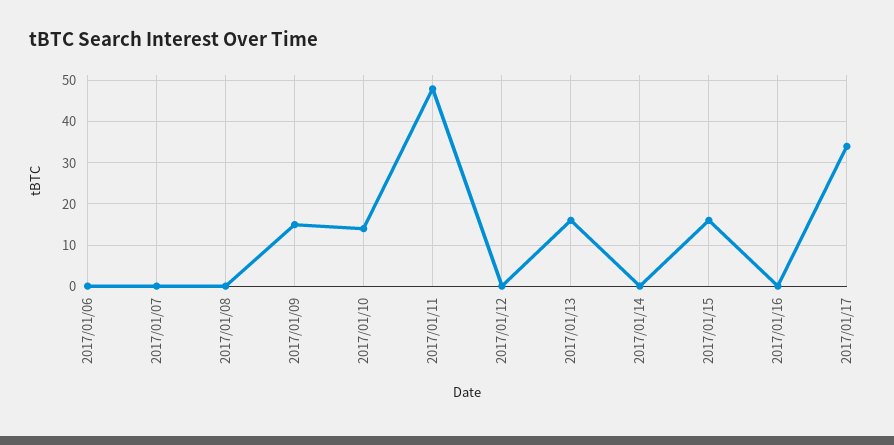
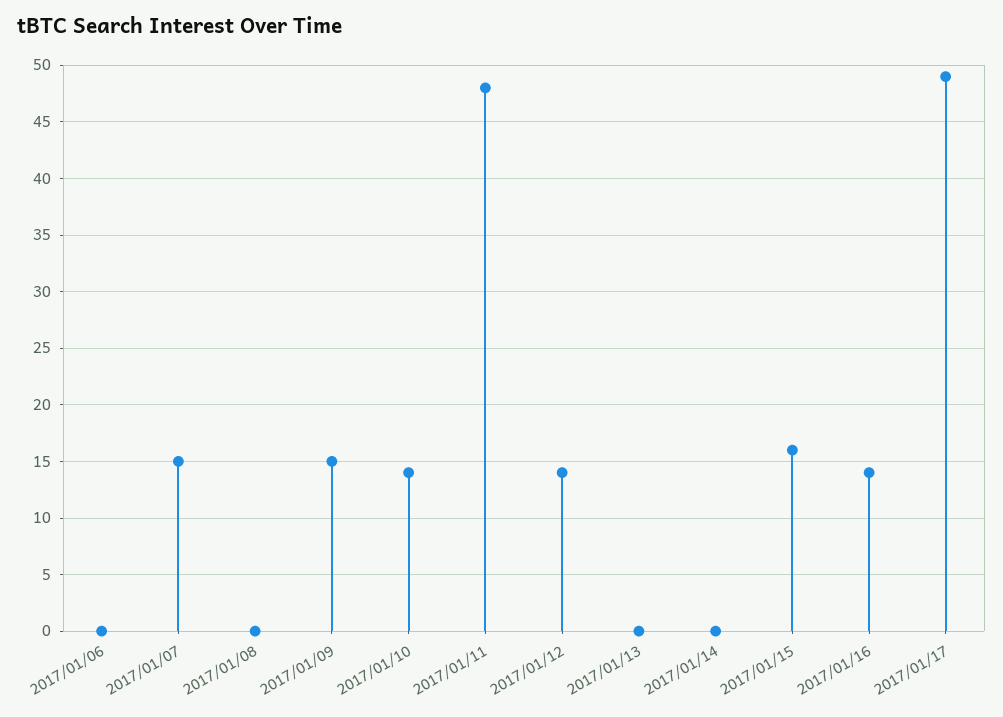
  {
    "2017/01/06": 0,
-   "2017/01/07": 0,
+   "2017/01/07": 15,
    "2017/01/08": 0,
    "2017/01/09": 15,
    "2017/01/10": 14,
    "2017/01/11": 48,
-   "2017/01/12": 0,
+   "2017/01/12": 14,
-   "2017/01/13": 15,
+   "2017/01/13": 0,
    "2017/01/14": 0,
    "2017/01/15": 16,
-   "2017/01/16": 0,
+   "2017/01/16": 14,
-   "2017/01/17": 35
+   "2017/01/17": 49
  }

